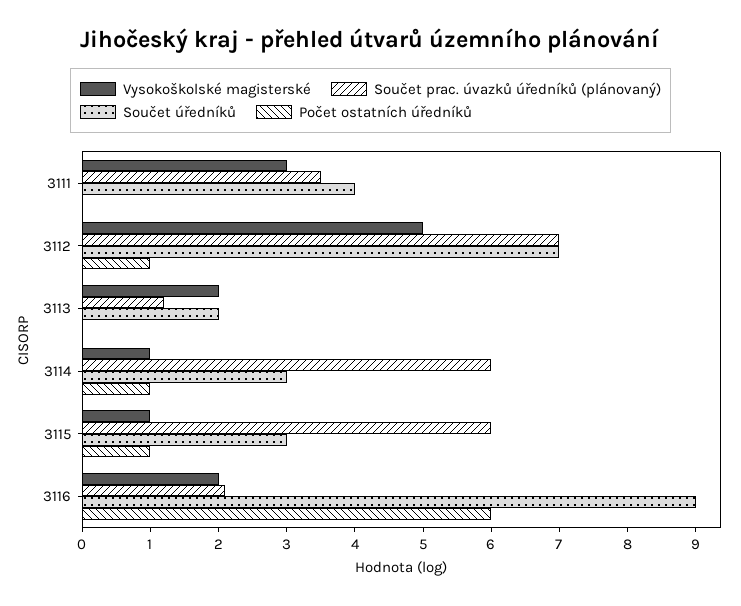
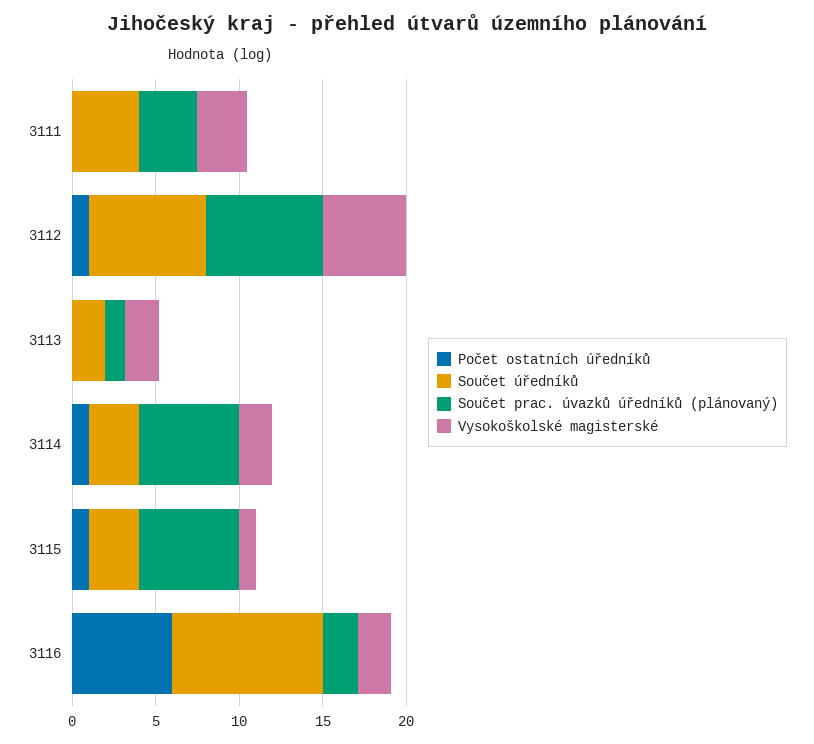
  {
    "Vysokoškolské magisterské": {
      "3111": 3,
      "3112": 5,
      "3113": 2,
-     "3114": 1,
+     "3114": 2,
      "3115": 1,
      "3116": 2
    },
    "Součet prac. úvazků úředníků (plánovaný)": {
      "3111": 3.5,
      "3112": 7,
      "3113": 1,
      "3114": 6,
      "3115": 6,
      "3116": 2
    },
    "Součet úředníků": {
      "3111": 4,
      "3112": 7,
      "3113": 2,
      "3114": 3,
      "3115": 3,
      "3116": 9
    },
    "Počet ostatních úředníků": {
      "3111": 0,
      "3112": 1,
      "3113": 0,
      "3114": 1,
      "3115": 1,
      "3116": 6
    }
  }

